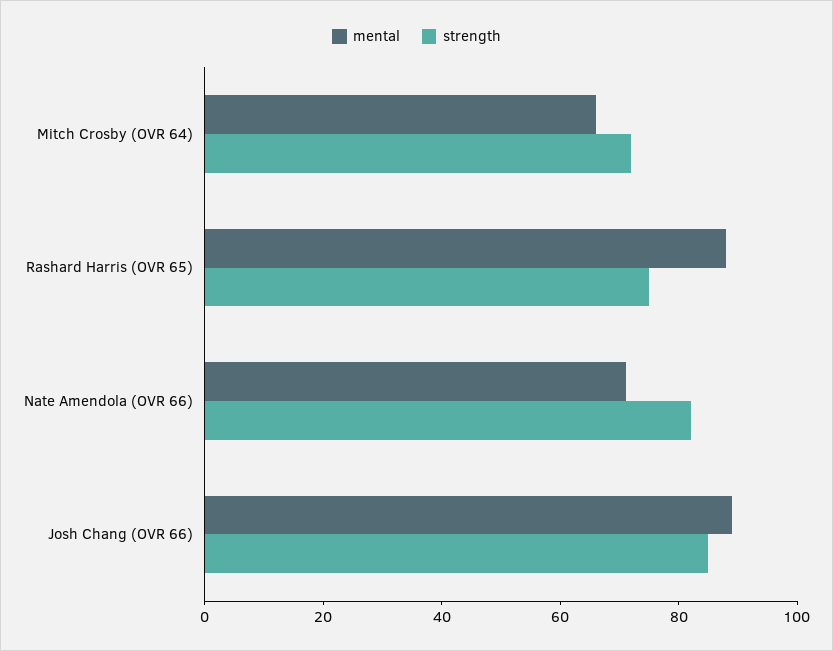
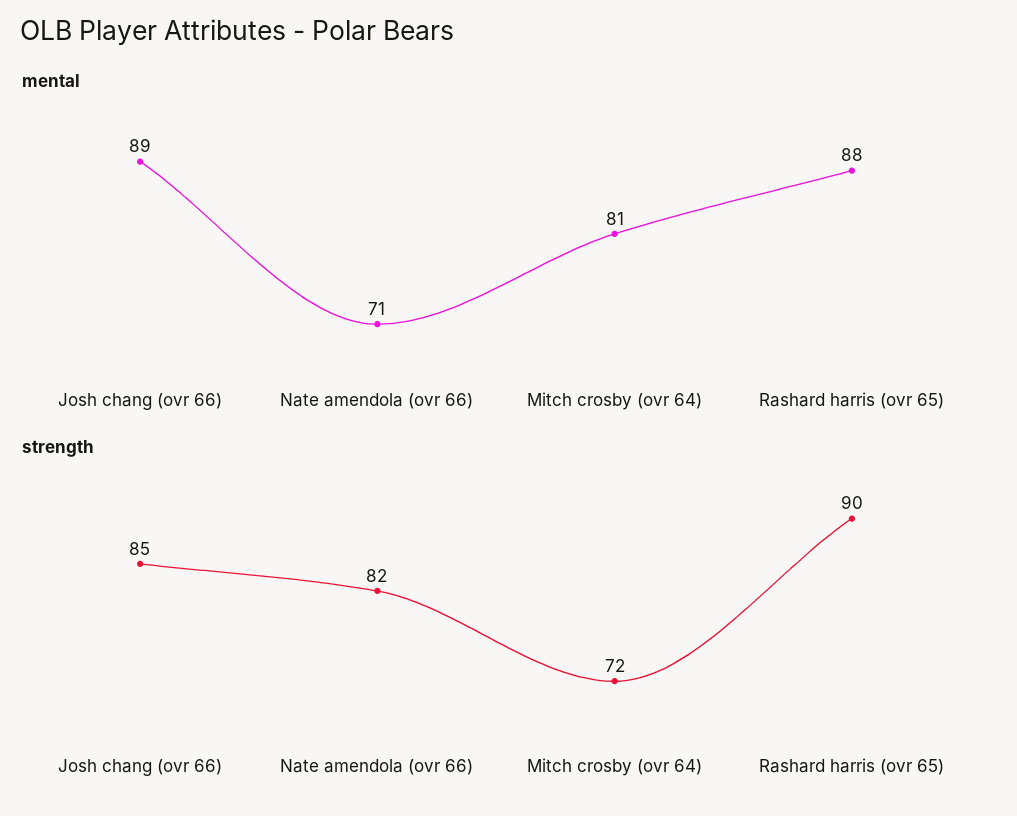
  {
    "mental": {
-     "Mitch Crosby (OVR 64)": 65,
+     "Mitch Crosby (OVR 64)": 81,
      "Rashard Harris (OVR 65)": 88,
      "Nate Amendola (OVR 66)": 71,
      "Josh Chang (OVR 66)": 89
    },
    "strength": {
      "Mitch Crosby (OVR 64)": 72,
-     "Rashard Harris (OVR 65)": 75,
+     "Rashard Harris (OVR 65)": 90,
      "Nate Amendola (OVR 66)": 82,
      "Josh Chang (OVR 66)": 85
    }
  }

